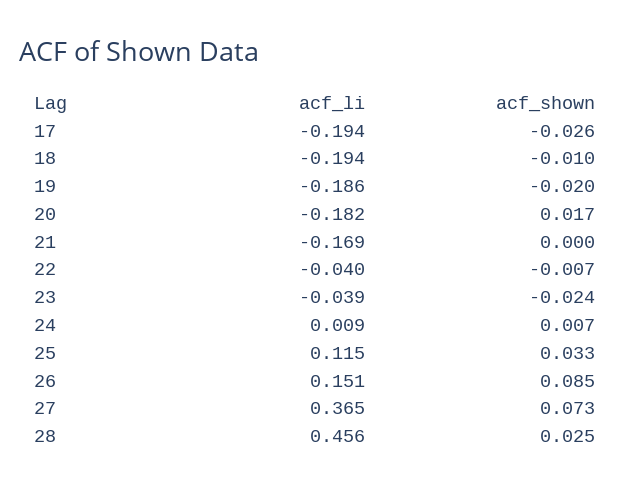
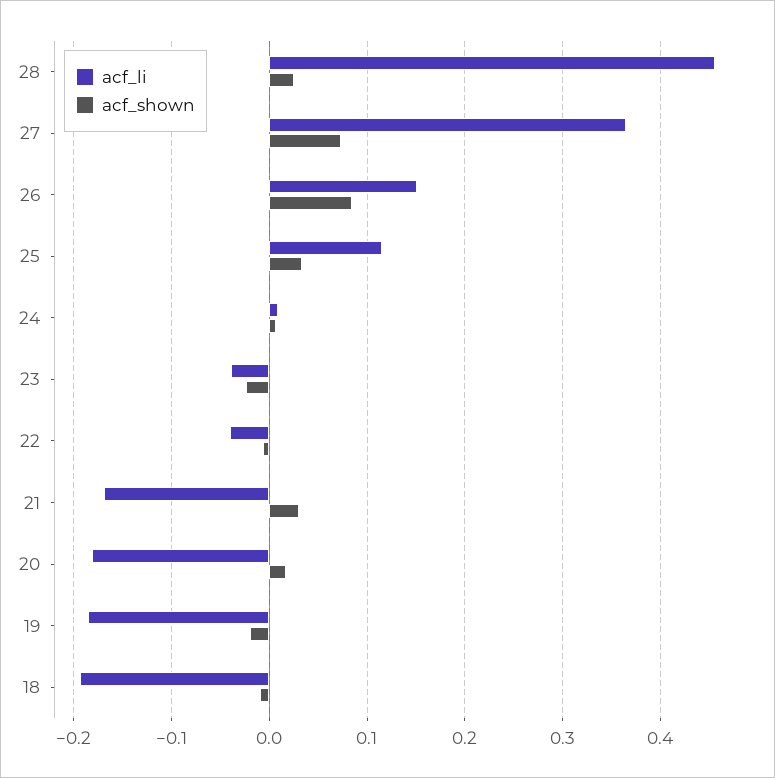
  {
    "acf_li": {
-     "17": -0.194,
      "18": -0.194,
      "19": -0.186,
      "20": -0.182,
      "21": -0.169,
      "22": -0.04,
      "23": -0.039,
      "24": 0.009,
      "25": 0.115,
      "26": 0.151,
      "27": 0.365,
      "28": 0.456
    },
    "acf_shown": {
-     "17": -0.026,
      "18": -0.01,
      "19": -0.02,
      "20": 0.017,
-     "21": 0,
+     "21": 0.03,
      "22": -0.007,
      "23": -0.024,
      "24": 0.007,
      "25": 0.033,
      "26": 0.085,
      "27": 0.073,
      "28": 0.025
    }
  }

